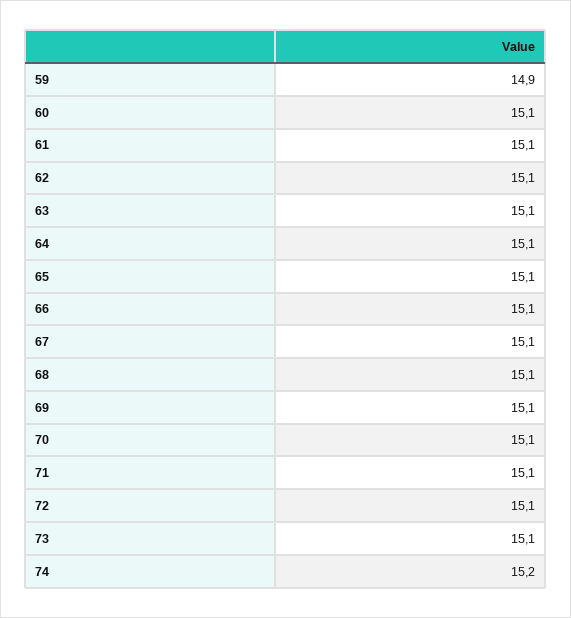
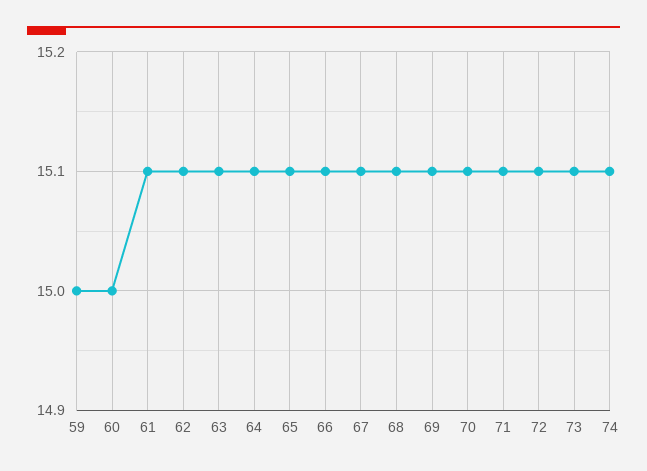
  {
-   "59": 14.9,
+   "59": 15,
-   "60": 15.1,
+   "60": 15,
    "61": 15.1,
    "62": 15.1,
    "63": 15.1,
    "64": 15.1,
    "65": 15.1,
    "66": 15.1,
    "67": 15.1,
    "68": 15.1,
    "69": 15.1,
    "70": 15.1,
    "71": 15.1,
    "72": 15.1,
    "73": 15.1,
-   "74": 15.2
+   "74": 15.1
  }

